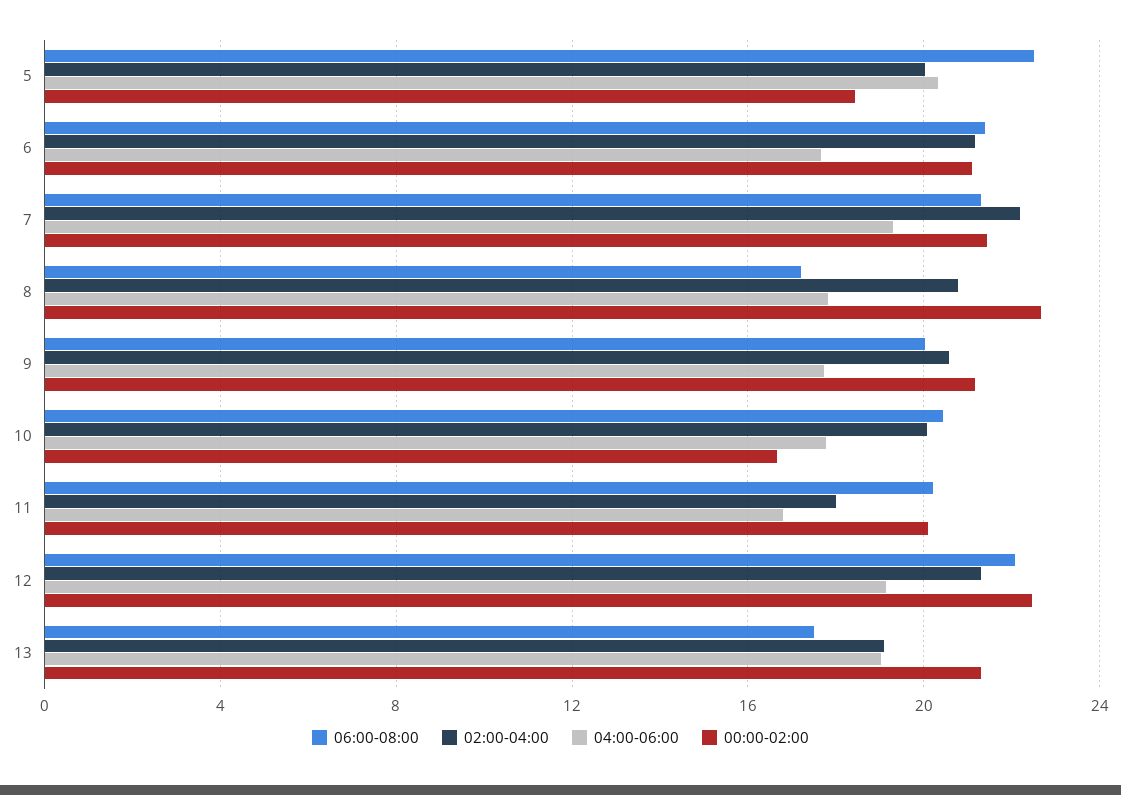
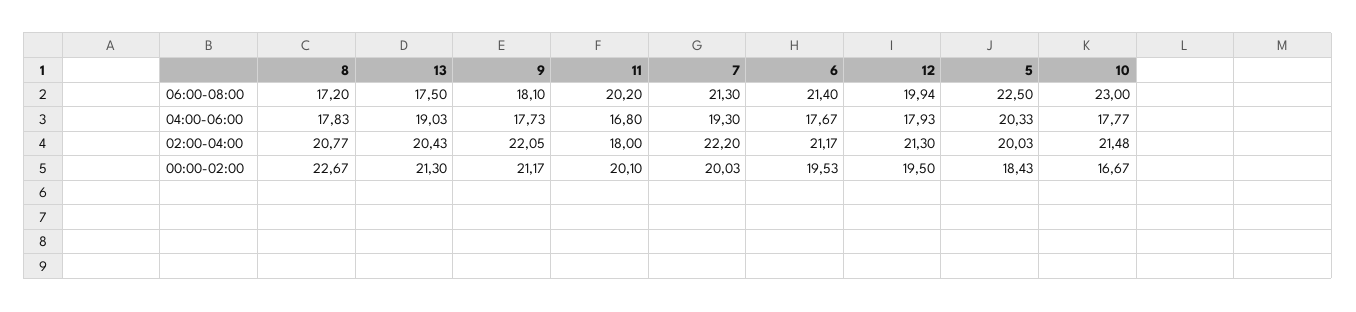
  {
    "06:00-08:00": {
      "5": 22.5,
      "6": 21.4,
      "7": 21.3,
      "8": 17.2,
-     "9": 20,
+     "9": 18.1,
-     "10": 20.5,
+     "10": 23,
      "11": 20.2,
-     "12": 22,
+     "12": 19.94,
      "13": 17.5
    },
    "02:00-04:00": {
      "5": 20.03,
      "6": 21.17,
      "7": 22.2,
      "8": 20.77,
-     "9": 20.5,
+     "9": 22.05,
-     "10": 20,
+     "10": 21.48,
      "11": 18,
      "12": 21.3,
-     "13": 19
+     "13": 20.43
    },
    "04:00-06:00": {
      "5": 20.33,
      "6": 17.67,
      "7": 19.3,
      "8": 17.83,
      "9": 17.73,
      "10": 17.77,
      "11": 16.8,
-     "12": 19,
+     "12": 17.93,
      "13": 19.03
    },
    "00:00-02:00": {
      "5": 18.43,
-     "6": 21,
+     "6": 19.53,
-     "7": 21.5,
+     "7": 20.03,
      "8": 22.67,
      "9": 21.17,
      "10": 16.67,
      "11": 20.1,
-     "12": 22.5,
+     "12": 19.5,
      "13": 21.3
    }
  }

